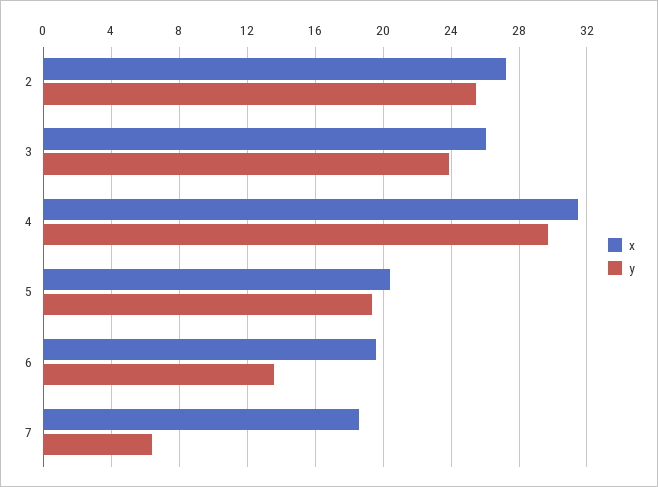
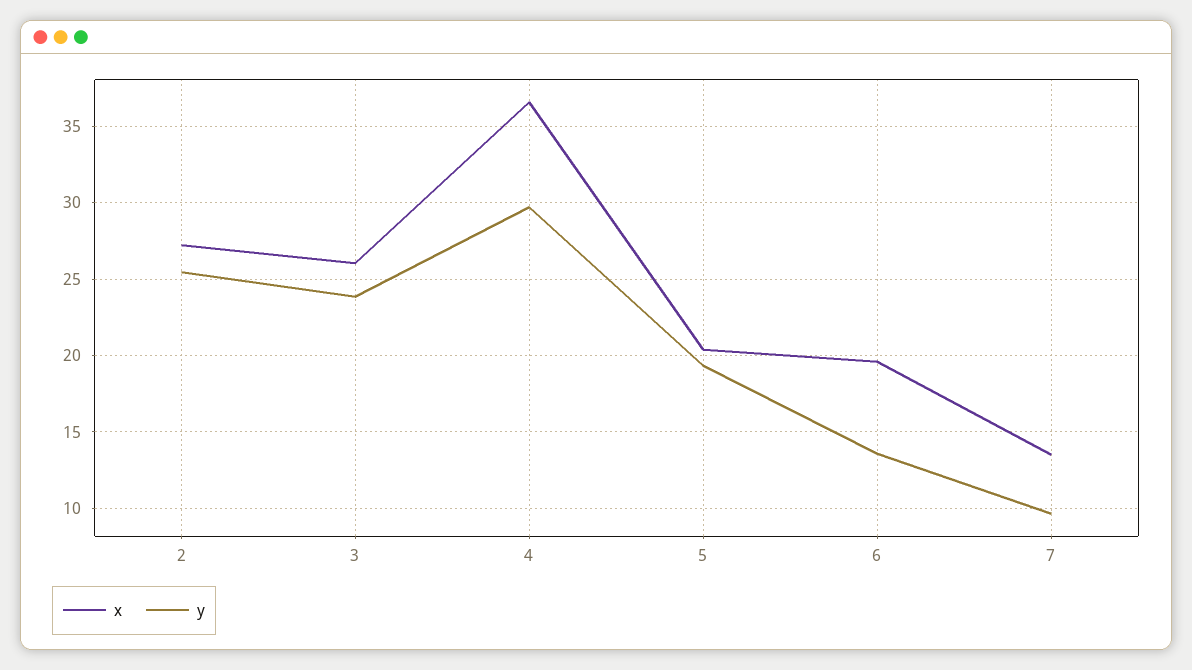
  {
    "x": {
      "2": 27,
      "3": 26,
-     "4": 31.5,
+     "4": 36.5,
      "5": 20.5,
      "6": 19.5,
-     "7": 18.5
+     "7": 13.5
    },
    "y": {
      "2": 25.5,
      "3": 24,
      "4": 29.5,
      "5": 19.5,
      "6": 13.5,
-     "7": 6.5
+     "7": 9.5
    }
  }

